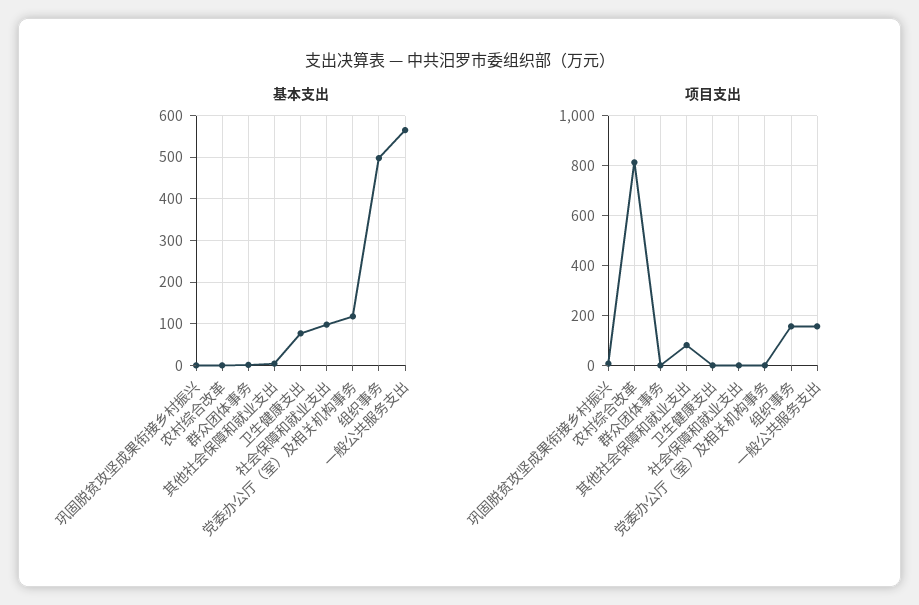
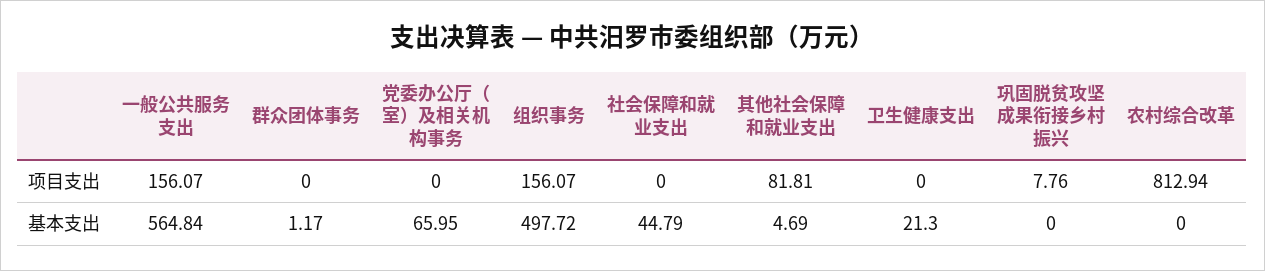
  {
    "基本支出": {
      "巩固脱贫攻坚成果衔接乡村振兴": 0,
      "农村综合改革": 0,
      "群众团体事务": 1.17,
      "其他社会保障和就业支出": 4.69,
-     "卫生健康支出": 80,
+     "卫生健康支出": 21.3,
-     "社会保障和就业支出": 100,
+     "社会保障和就业支出": 44.79,
-     "党委办公厅（室）及相关机构事务": 120,
+     "党委办公厅（室）及相关机构事务": 65.95,
      "组织事务": 497.72,
      "一般公共服务支出": 564.84
    },
    "项目支出": {
      "巩固脱贫攻坚成果衔接乡村振兴": 7.76,
      "农村综合改革": 812.94,
      "群众团体事务": 0,
      "其他社会保障和就业支出": 81.81,
      "卫生健康支出": 0,
      "社会保障和就业支出": 0,
      "党委办公厅（室）及相关机构事务": 0,
      "组织事务": 156.07,
      "一般公共服务支出": 156.07
    }
  }

